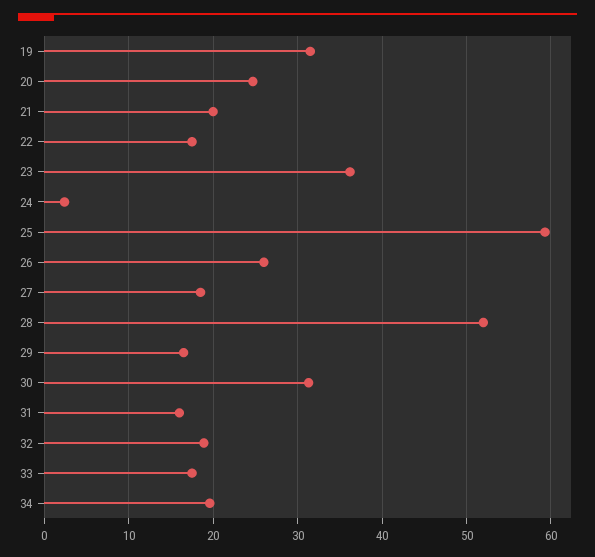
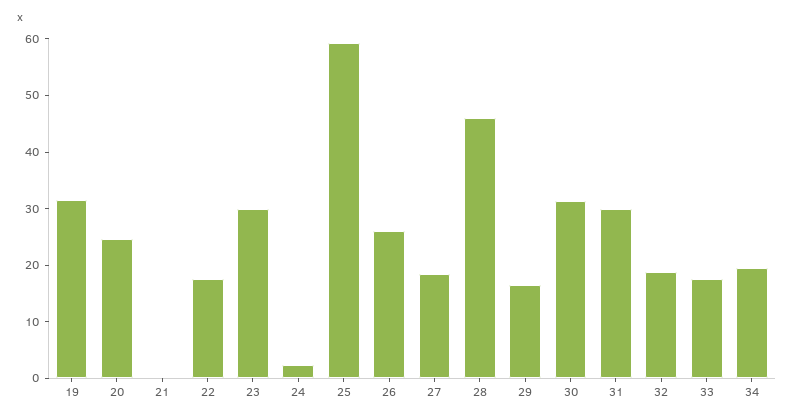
  {
    "19": 32,
    "20": 25,
-   "21": 20,
+   "21": 0,
    "22": 18,
-   "23": 36,
+   "23": 30,
    "24": 2,
    "25": 59,
    "26": 26,
    "27": 19,
-   "28": 52,
+   "28": 46,
    "29": 17,
    "30": 31,
-   "31": 16,
+   "31": 30,
    "32": 19,
    "33": 18,
    "34": 20
  }

